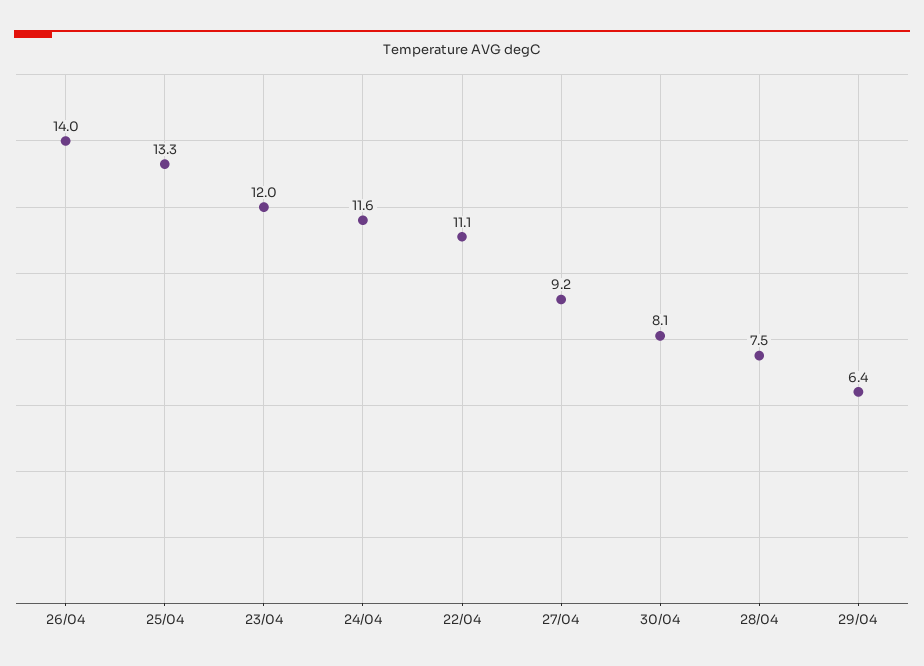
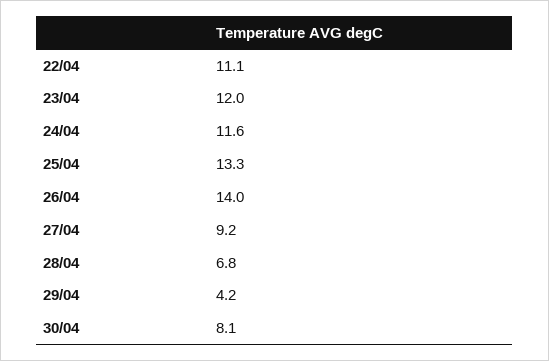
  {
    "26/04": 14,
    "25/04": 13.3,
    "23/04": 12,
    "24/04": 11.6,
    "22/04": 11.1,
    "27/04": 9.2,
    "30/04": 8.1,
-   "28/04": 7.5,
+   "28/04": 6.8,
-   "29/04": 6.4
+   "29/04": 4.2
  }

